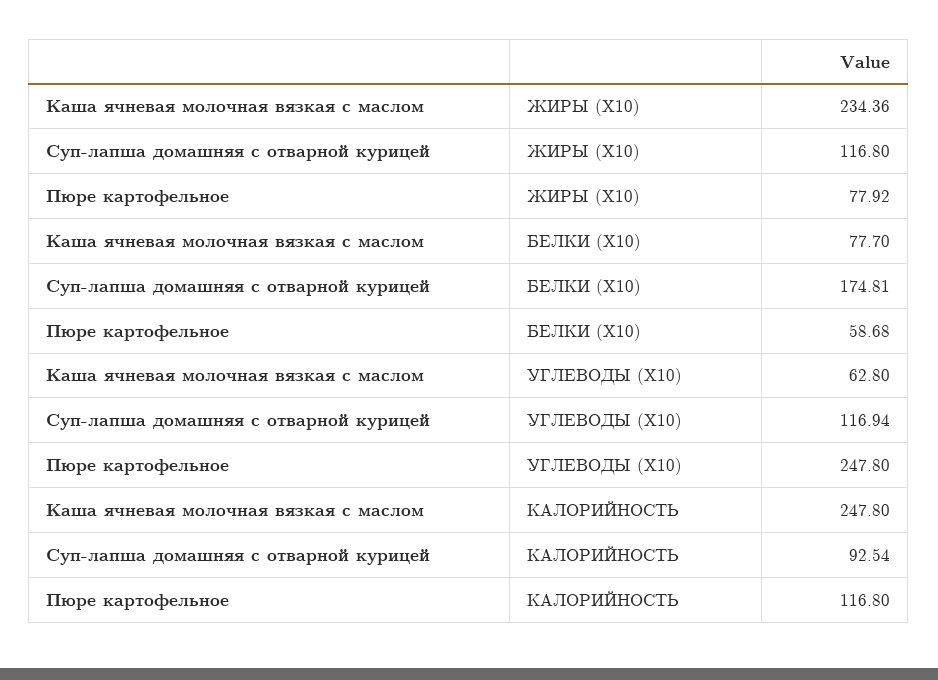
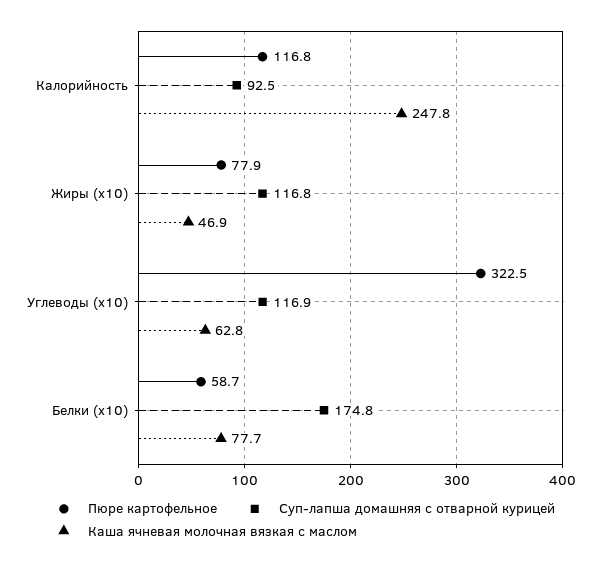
  {
    "Каша ячневая молочная вязкая с маслом": {
-     "ЖИРЫ (X10)": 234.36,
+     "ЖИРЫ (X10)": 46.9,
      "БЕЛКИ (X10)": 77.7,
      "УГЛЕВОДЫ (X10)": 62.8,
      "КАЛОРИЙНОСТЬ": 247.8
    },
    "Суп-лапша домашняя с отварной курицей": {
      "ЖИРЫ (X10)": 116.8,
      "БЕЛКИ (X10)": 174.81,
      "УГЛЕВОДЫ (X10)": 116.94,
      "КАЛОРИЙНОСТЬ": 92.54
    },
    "Пюре картофельное": {
      "ЖИРЫ (X10)": 77.92,
      "БЕЛКИ (X10)": 58.68,
-     "УГЛЕВОДЫ (X10)": 247.8,
+     "УГЛЕВОДЫ (X10)": 322.5,
      "КАЛОРИЙНОСТЬ": 116.8
    }
  }

